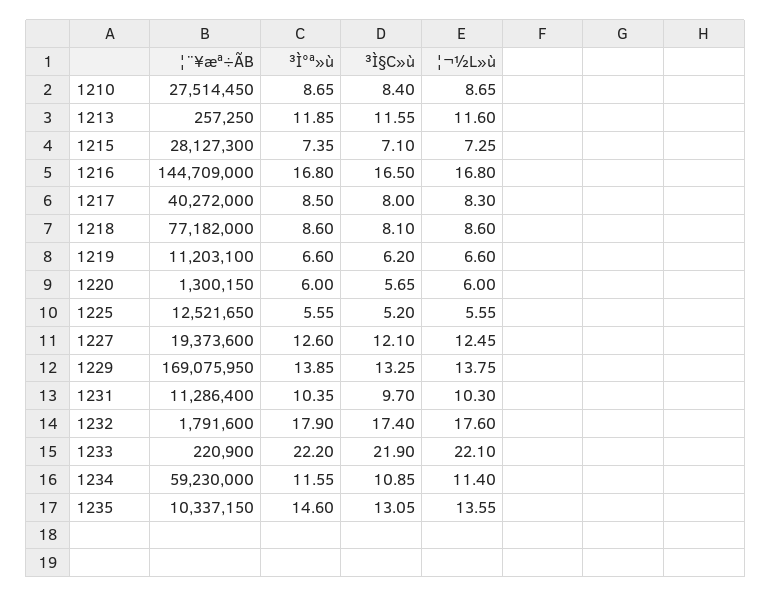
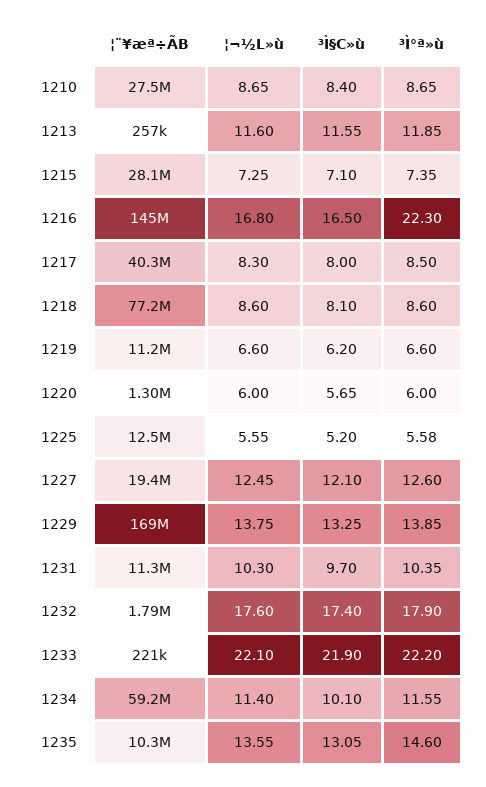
  {
    "¦¨¥æª÷ÃB": {
      "1210": 27514450,
      "1213": 257250,
      "1215": 28127300,
      "1216": 144709000,
      "1217": 40272000,
      "1218": 77182000,
      "1219": 11203100,
      "1220": 1300150,
      "1225": 12521650,
      "1227": 19373600,
      "1229": 169075950,
      "1231": 11286400,
      "1232": 1791600,
      "1233": 220900,
      "1234": 59230000,
      "1235": 10337150
    },
    "³Ì°ª»ù": {
      "1210": 8.65,
      "1213": 11.85,
      "1215": 7.35,
-     "1216": 16.8,
+     "1216": 22.3,
      "1217": 8.5,
      "1218": 8.6,
      "1219": 6.6,
      "1220": 6,
-     "1225": 5.55,
+     "1225": 5.58,
      "1227": 12.6,
      "1229": 13.85,
      "1231": 10.35,
      "1232": 17.9,
      "1233": 22.2,
      "1234": 11.55,
      "1235": 14.6
    },
    "³Ì§C»ù": {
      "1210": 8.4,
      "1213": 11.55,
      "1215": 7.1,
      "1216": 16.5,
      "1217": 8,
      "1218": 8.1,
      "1219": 6.2,
      "1220": 5.65,
      "1225": 5.2,
      "1227": 12.1,
      "1229": 13.25,
      "1231": 9.7,
      "1232": 17.4,
      "1233": 21.9,
-     "1234": 10.85,
+     "1234": 10.1,
      "1235": 13.05
    },
    "¦¬½L»ù": {
      "1210": 8.65,
      "1213": 11.6,
      "1215": 7.25,
      "1216": 16.8,
      "1217": 8.3,
      "1218": 8.6,
      "1219": 6.6,
      "1220": 6,
      "1225": 5.55,
      "1227": 12.45,
      "1229": 13.75,
      "1231": 10.3,
      "1232": 17.6,
      "1233": 22.1,
      "1234": 11.4,
      "1235": 13.55
    }
  }

